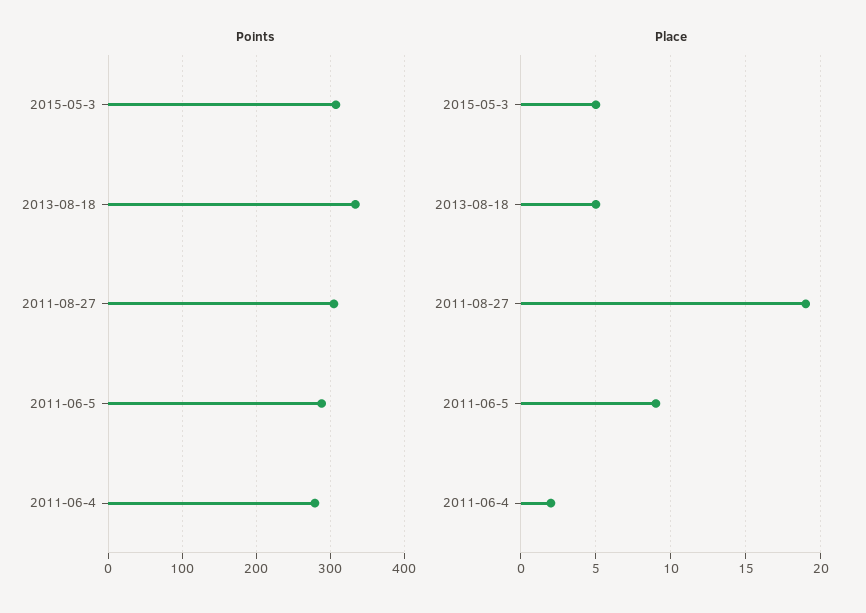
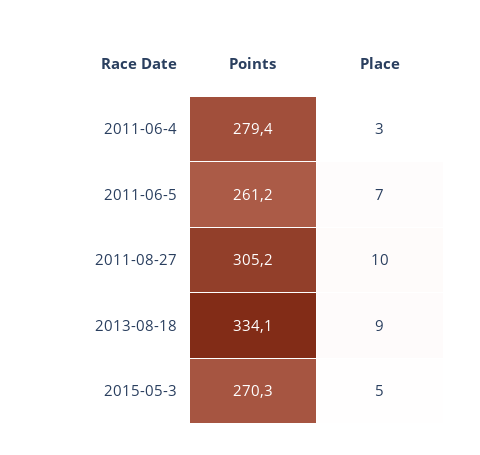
  {
    "Points": {
-     "2015-05-3": 310,
+     "2015-05-3": 270.3,
      "2013-08-18": 334.1,
      "2011-08-27": 305.2,
-     "2011-06-5": 290,
+     "2011-06-5": 261.2,
      "2011-06-4": 279.4
    },
    "Place": {
      "2015-05-3": 5,
-     "2013-08-18": 5,
+     "2013-08-18": 9,
-     "2011-08-27": 19,
+     "2011-08-27": 10,
-     "2011-06-5": 9,
+     "2011-06-5": 7,
-     "2011-06-4": 2
+     "2011-06-4": 3
    }
  }

